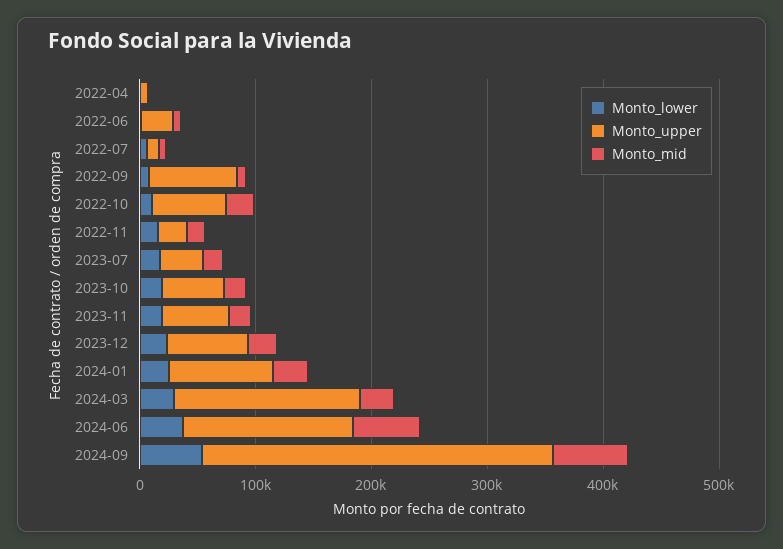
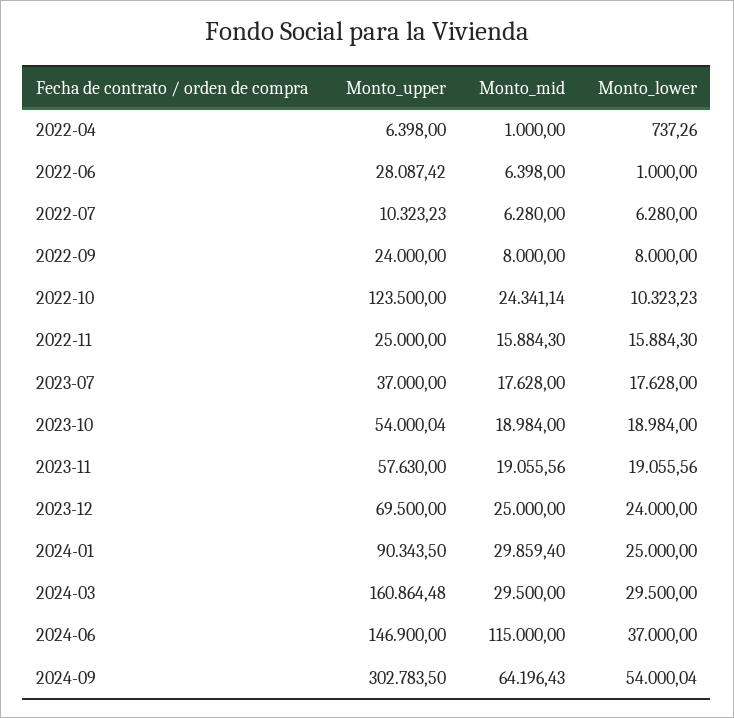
  {
    "Monto_lower": {
      "2022-04": 737.26,
      "2022-06": 1000,
      "2022-07": 6280,
      "2022-09": 8000,
      "2022-10": 10323.23,
      "2022-11": 15884.3,
      "2023-07": 17628,
      "2023-10": 18984,
      "2023-11": 19055.56,
      "2023-12": 24000,
      "2024-01": 25000,
      "2024-03": 29500,
      "2024-06": 37000,
      "2024-09": 54000.04
    },
    "Monto_upper": {
      "2022-04": 6398,
      "2022-06": 28087.42,
      "2022-07": 10323.23,
-     "2022-09": 80000,
+     "2022-09": 24000,
-     "2022-10": 60000,
+     "2022-10": 123500,
      "2022-11": 25000,
      "2023-07": 37000,
      "2023-10": 54000.04,
      "2023-11": 57630,
      "2023-12": 69500,
      "2024-01": 90343.5,
      "2024-03": 160864.48,
      "2024-06": 146900,
      "2024-09": 302783.5
    },
    "Monto_mid": {
      "2022-04": 1000,
      "2022-06": 6398,
      "2022-07": 6280,
      "2022-09": 8000,
      "2022-10": 24341.14,
      "2022-11": 15884.3,
      "2023-07": 17628,
      "2023-10": 18984,
      "2023-11": 19055.56,
      "2023-12": 25000,
      "2024-01": 29859.4,
      "2024-03": 29500,
-     "2024-06": 60000,
+     "2024-06": 115000,
      "2024-09": 64196.43
    }
  }

